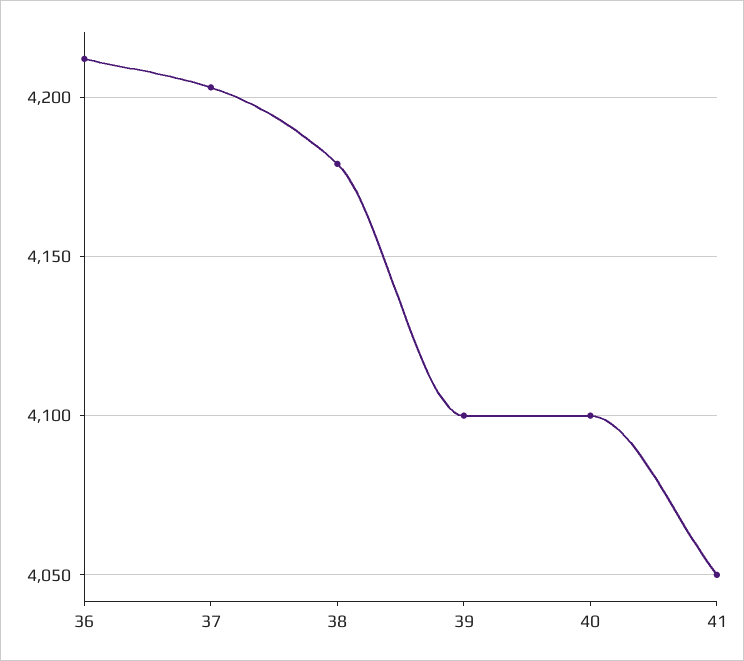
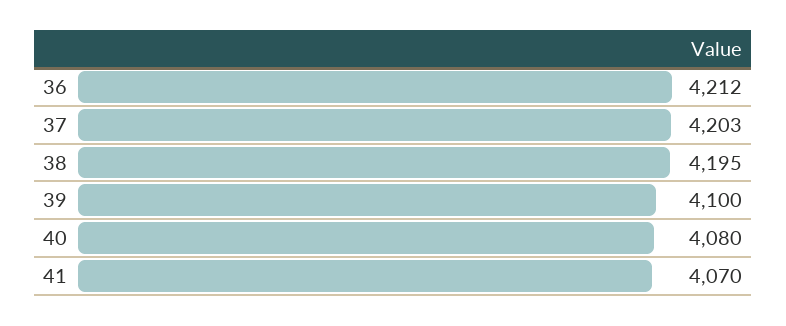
  {
    "36": 4212,
    "37": 4203,
-   "38": 4180,
+   "38": 4195,
    "39": 4100,
-   "40": 4100,
+   "40": 4080,
-   "41": 4050
+   "41": 4070
  }

